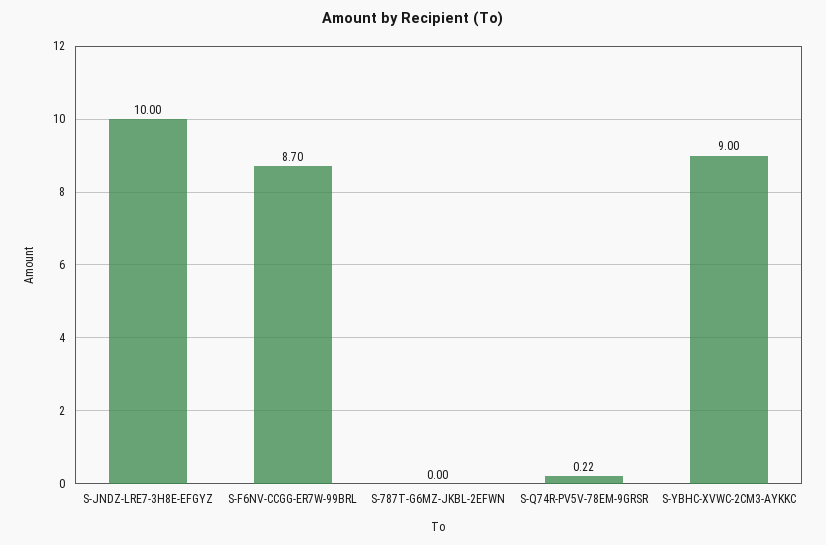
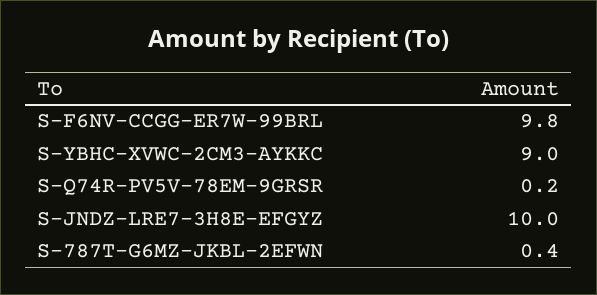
  {
    "S-JNDZ-LRE7-3H8E-EFGYZ": 10,
-   "S-F6NV-CCGG-ER7W-99BRL": 8.7,
+   "S-F6NV-CCGG-ER7W-99BRL": 9.8,
-   "S-787T-G6MZ-JKBL-2EFWN": 0,
+   "S-787T-G6MZ-JKBL-2EFWN": 0.4,
    "S-Q74R-PV5V-78EM-9GRSR": 0.22,
    "S-YBHC-XVWC-2CM3-AYKKC": 9
  }

